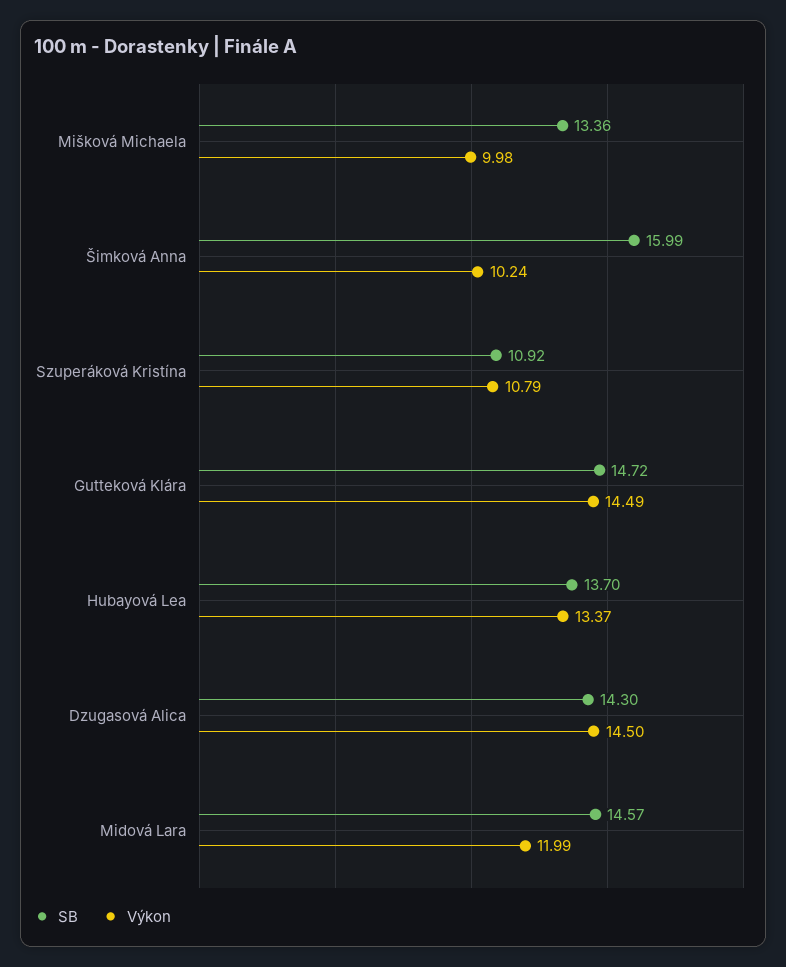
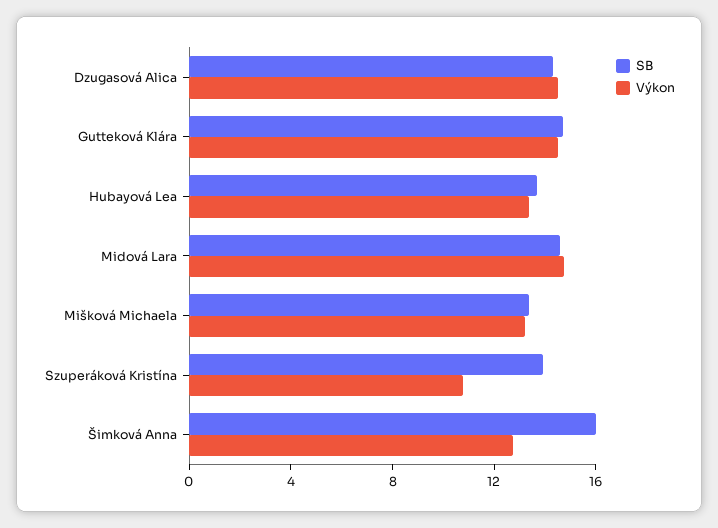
  {
    "SB": {
      "Mišková Michaela": 13.36,
      "Šimková Anna": 15.99,
-     "Szuperáková Kristína": 10.92,
+     "Szuperáková Kristína": 14,
      "Gutteková Klára": 14.72,
      "Hubayová Lea": 13.7,
      "Dzugasová Alica": 14.3,
      "Midová Lara": 14.57
    },
    "Výkon": {
-     "Mišková Michaela": 9.98,
+     "Mišková Michaela": 13,
-     "Šimková Anna": 10.24,
+     "Šimková Anna": 13,
      "Szuperáková Kristína": 10.79,
      "Gutteková Klára": 14.49,
      "Hubayová Lea": 13.37,
      "Dzugasová Alica": 14.5,
-     "Midová Lara": 11.99
+     "Midová Lara": 15
    }
  }

